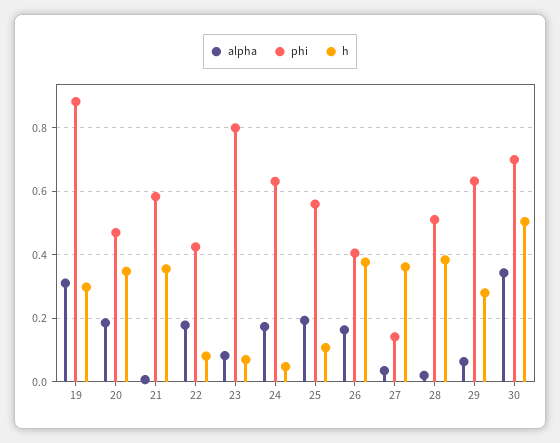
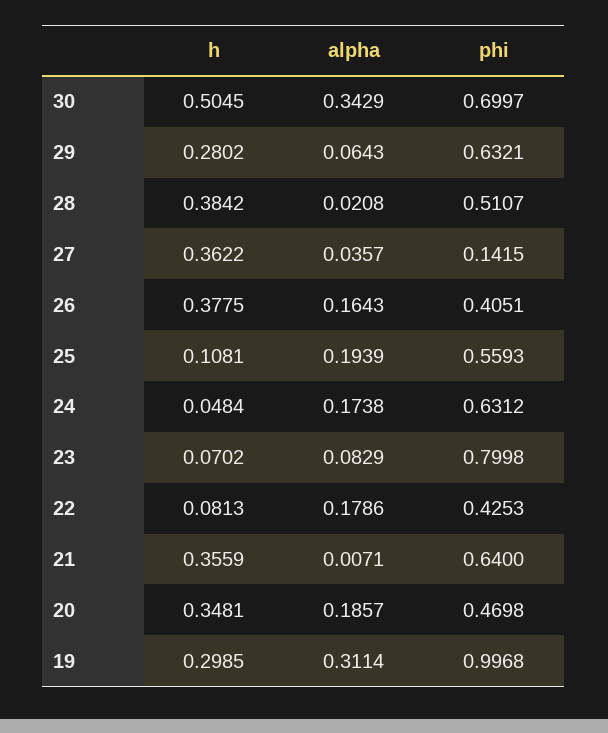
  {
    "alpha": {
      "19": 0.3114,
      "20": 0.1857,
      "21": 0.0071,
      "22": 0.1786,
      "23": 0.0829,
      "24": 0.1738,
      "25": 0.1939,
      "26": 0.1643,
      "27": 0.0357,
      "28": 0.0208,
      "29": 0.0643,
      "30": 0.3429
    },
    "phi": {
-     "19": 0.88,
+     "19": 0.9968,
      "20": 0.4698,
-     "21": 0.58,
+     "21": 0.64,
      "22": 0.4253,
      "23": 0.7998,
      "24": 0.6312,
      "25": 0.5593,
      "26": 0.4051,
      "27": 0.1415,
      "28": 0.5107,
      "29": 0.6321,
      "30": 0.6997
    },
    "h": {
      "19": 0.2985,
      "20": 0.3481,
      "21": 0.3559,
      "22": 0.0813,
      "23": 0.0702,
      "24": 0.0484,
      "25": 0.1081,
      "26": 0.3775,
      "27": 0.3622,
      "28": 0.3842,
      "29": 0.2802,
      "30": 0.5045
    }
  }

